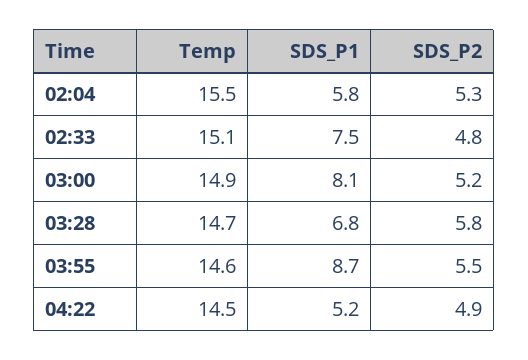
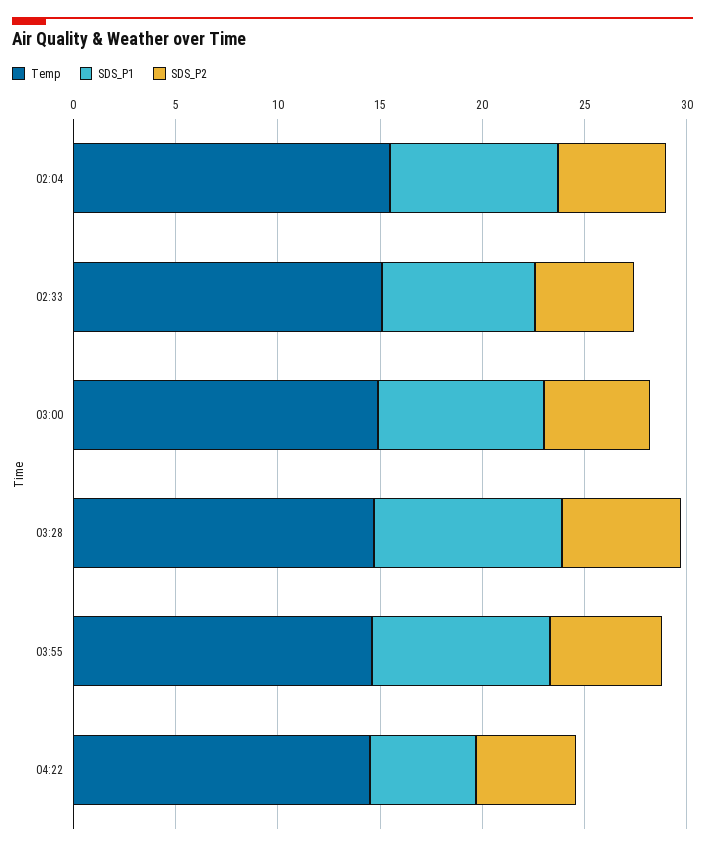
  {
    "Temp": {
      "02:04": 15.5,
      "02:33": 15.1,
      "03:00": 14.9,
      "03:28": 14.7,
      "03:55": 14.6,
      "04:22": 14.5
    },
    "SDS_P1": {
-     "02:04": 5.8,
+     "02:04": 8,
      "02:33": 7.5,
      "03:00": 8.1,
-     "03:28": 6.8,
+     "03:28": 9,
      "03:55": 8.7,
      "04:22": 5.2
    },
    "SDS_P2": {
      "02:04": 5.3,
      "02:33": 4.8,
      "03:00": 5.2,
      "03:28": 5.8,
      "03:55": 5.5,
      "04:22": 4.9
    }
  }

